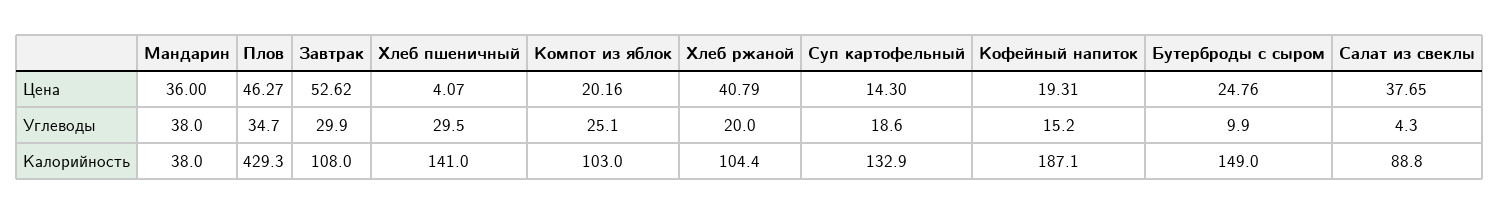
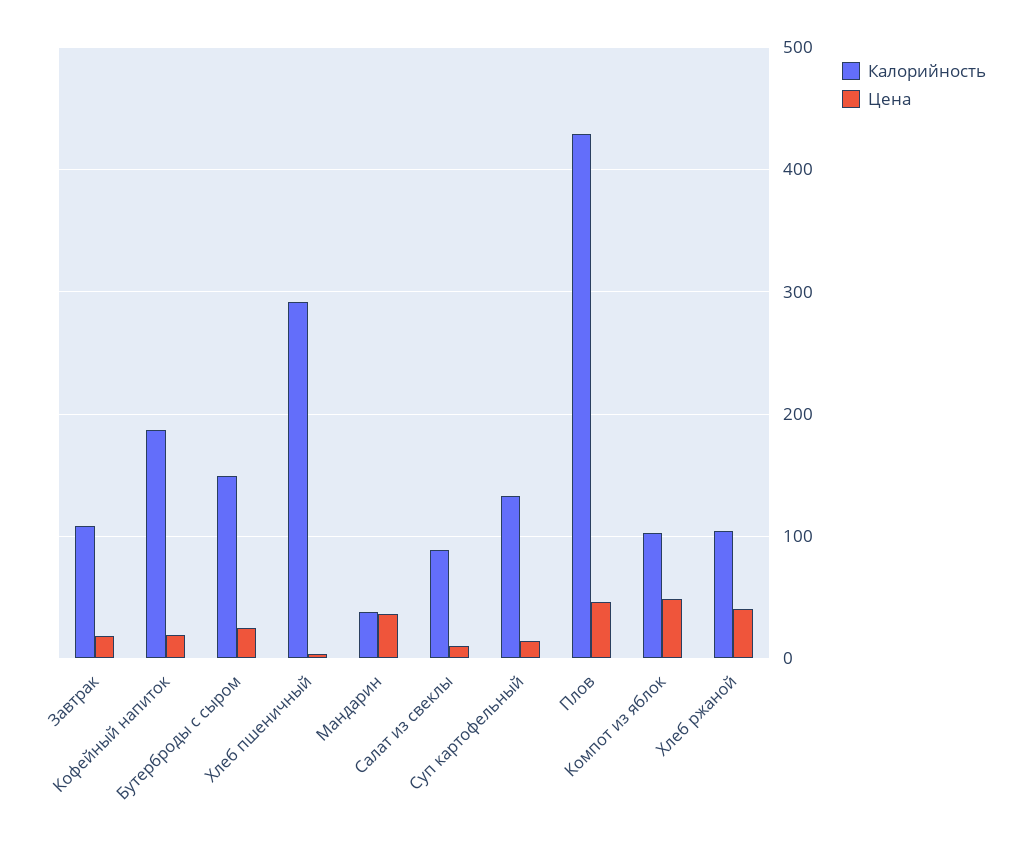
  {
    "Цена": {
      "Мандарин": 36,
      "Плов": 46.27,
-     "Завтрак": 52.62,
+     "Завтрак": 20,
      "Хлеб пшеничный": 4.07,
-     "Компот из яблок": 20.16,
+     "Компот из яблок": 50,
      "Хлеб ржаной": 40.79,
      "Суп картофельный": 14.3,
      "Кофейный напиток": 19.31,
      "Бутерброды с сыром": 24.76,
-     "Салат из свеклы": 37.65
+     "Салат из свеклы": 10
    },
-   "Углеводы": {
-     "Мандарин": 38,
-     "Плов": 34.7,
-     "Завтрак": 29.9,
-     "Хлеб пшеничный": 29.5,
-     "Компот из яблок": 25.1,
-     "Хлеб ржаной": 20,
-     "Суп картофельный": 18.6,
-     "Кофейный напиток": 15.2,
-     "Бутерброды с сыром": 9.9,
-     "Салат из свеклы": 4.3
-   },
    "Калорийность": {
      "Мандарин": 38,
      "Плов": 429.3,
      "Завтрак": 108,
-     "Хлеб пшеничный": 141,
+     "Хлеб пшеничный": 290,
      "Компот из яблок": 103,
      "Хлеб ржаной": 104.4,
      "Суп картофельный": 132.9,
      "Кофейный напиток": 187.1,
      "Бутерброды с сыром": 149,
      "Салат из свеклы": 88.8
    }
  }

